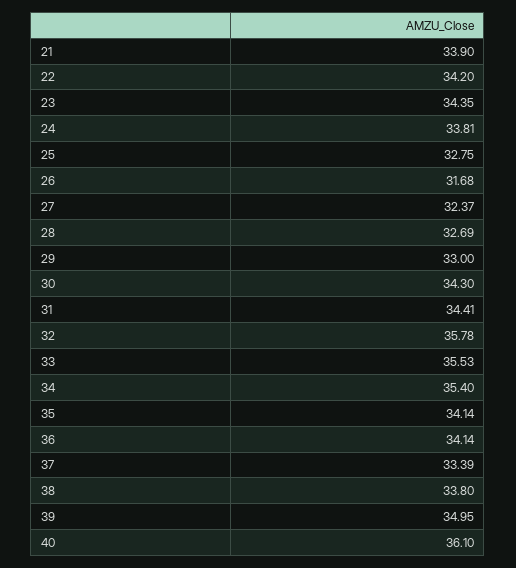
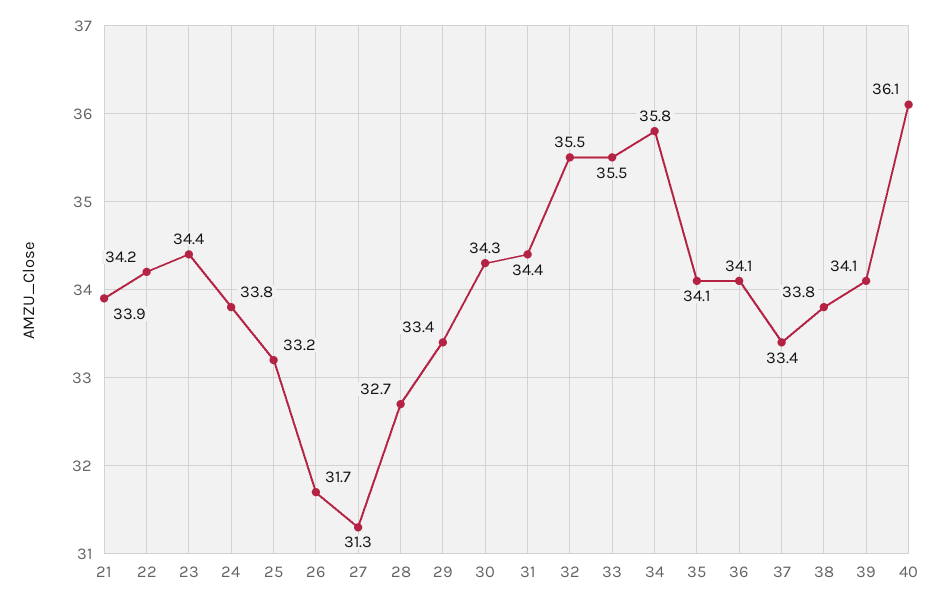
  {
    "21": 33.9,
    "22": 34.2,
    "23": 34.35,
    "24": 33.81,
-   "25": 32.75,
+   "25": 33.2,
    "26": 31.68,
-   "27": 32.37,
+   "27": 31.3,
    "28": 32.69,
-   "29": 33,
+   "29": 33.4,
    "30": 34.3,
    "31": 34.41,
-   "32": 35.78,
+   "32": 35.5,
    "33": 35.53,
-   "34": 35.4,
+   "34": 35.8,
    "35": 34.14,
    "36": 34.14,
    "37": 33.39,
    "38": 33.8,
-   "39": 34.95,
+   "39": 34.1,
    "40": 36.1
  }

